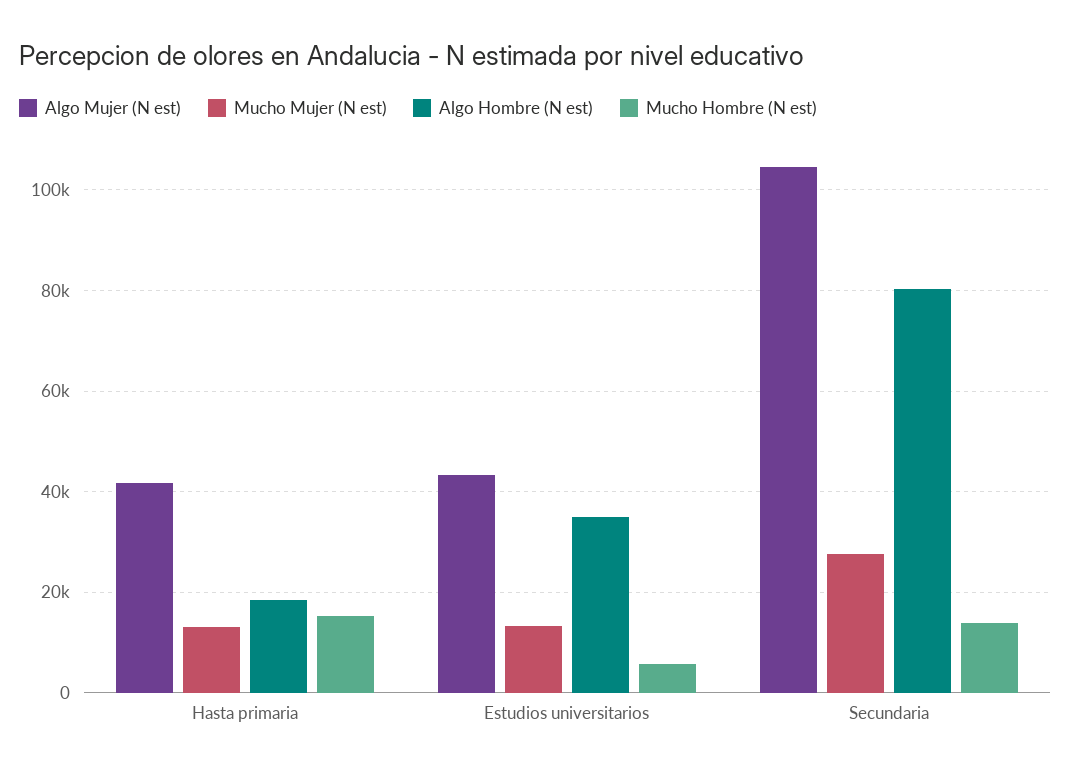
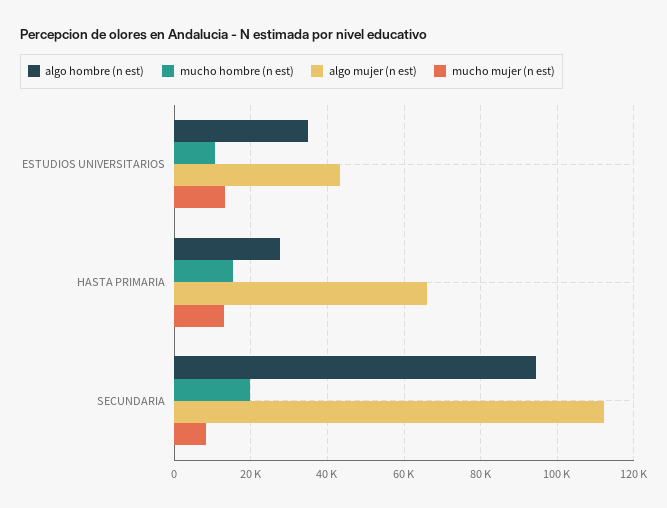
  {
    "Algo Mujer (N est)": {
-     "Hasta primaria": 42000,
+     "Hasta primaria": 66000,
      "Estudios universitarios": 44000,
-     "Secundaria": 104000
+     "Secundaria": 112000
    },
    "Mucho Mujer (N est)": {
      "Hasta primaria": 14000,
      "Estudios universitarios": 14000,
-     "Secundaria": 28000
+     "Secundaria": 8000
    },
    "Algo Hombre (N est)": {
-     "Hasta primaria": 18000,
+     "Hasta primaria": 28000,
      "Estudios universitarios": 34000,
-     "Secundaria": 80000
+     "Secundaria": 94000
    },
    "Mucho Hombre (N est)": {
      "Hasta primaria": 16000,
-     "Estudios universitarios": 6000,
+     "Estudios universitarios": 10000,
-     "Secundaria": 14000
+     "Secundaria": 20000
    }
  }

